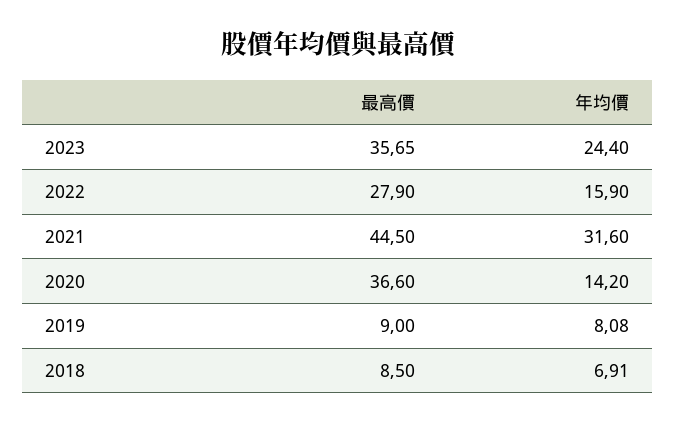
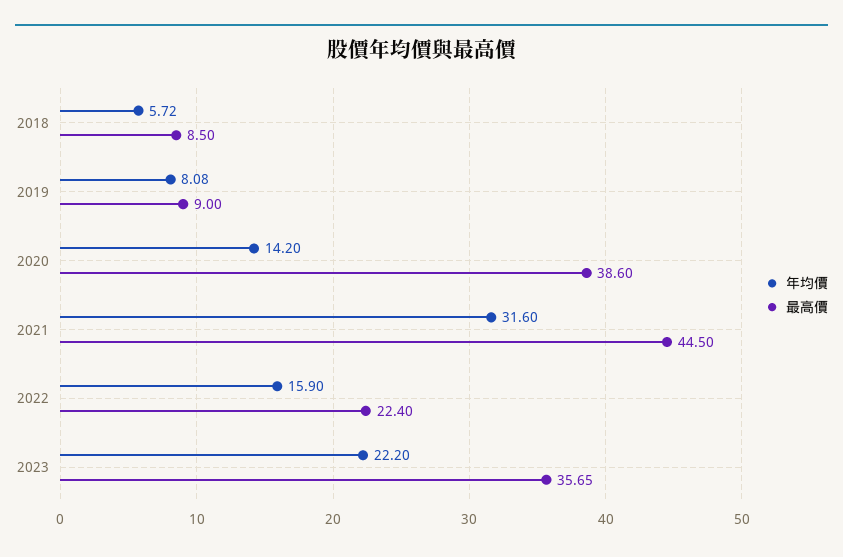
  {
    "最高價": {
      "2023": 35.65,
-     "2022": 27.9,
+     "2022": 22.4,
      "2021": 44.5,
-     "2020": 36.6,
+     "2020": 38.6,
      "2019": 9,
      "2018": 8.5
    },
    "年均價": {
-     "2023": 24.4,
+     "2023": 22.2,
      "2022": 15.9,
      "2021": 31.6,
      "2020": 14.2,
      "2019": 8.08,
-     "2018": 6.91
+     "2018": 5.72
    }
  }

